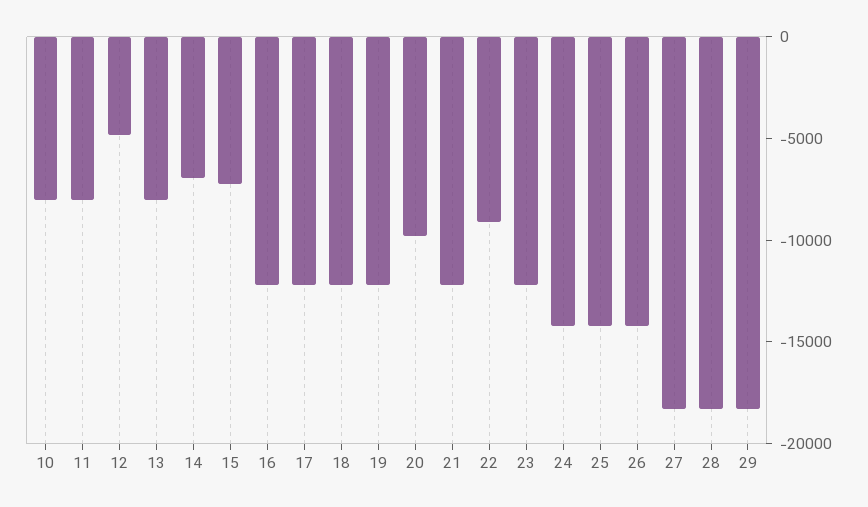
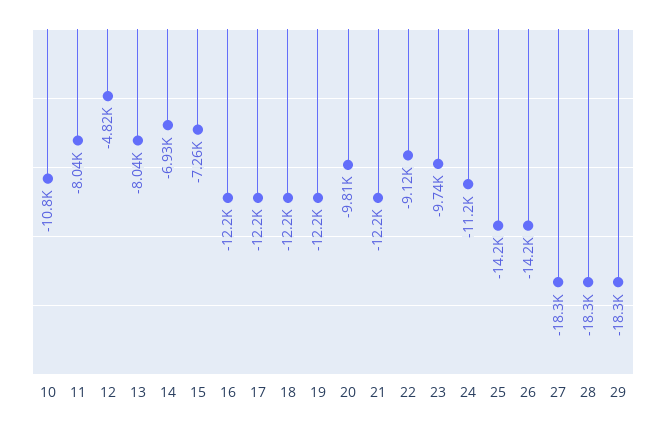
  {
-   "10": -8000,
+   "10": -10800,
    "11": -8040,
    "12": -4820,
    "13": -8040,
    "14": -6930,
    "15": -7260,
    "16": -12200,
    "17": -12200,
    "18": -12200,
    "19": -12200,
    "20": -9810,
    "21": -12200,
    "22": -9120,
-   "23": -12000,
+   "23": -9740,
-   "24": -14000,
+   "24": -11200,
    "25": -14200,
    "26": -14200,
    "27": -18300,
    "28": -18300,
    "29": -18300
  }

